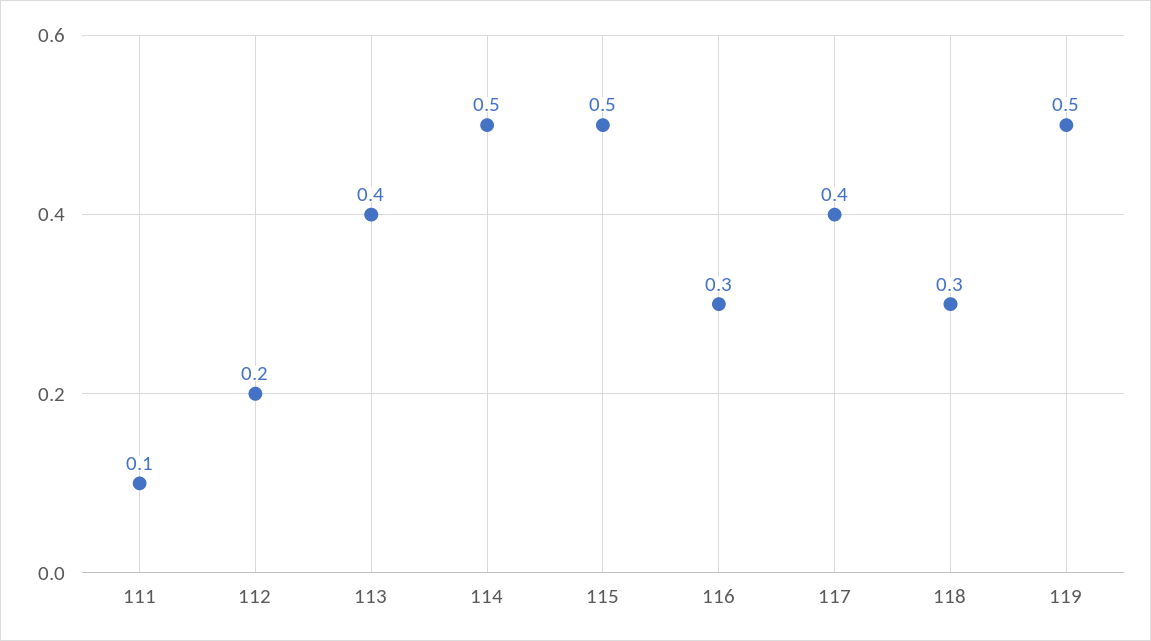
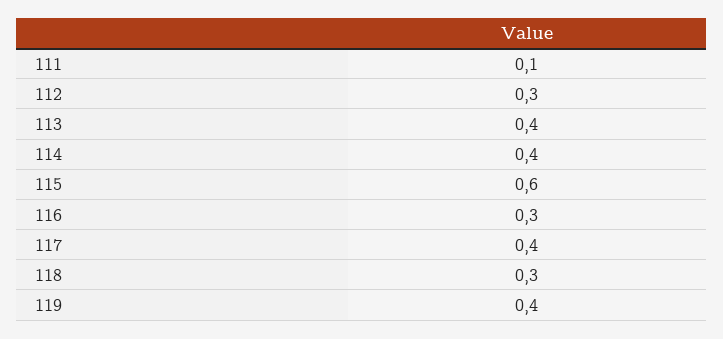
  {
    "111": 0.1,
-   "112": 0.2,
+   "112": 0.3,
    "113": 0.4,
-   "114": 0.5,
+   "114": 0.4,
-   "115": 0.5,
+   "115": 0.6,
    "116": 0.3,
    "117": 0.4,
    "118": 0.3,
-   "119": 0.5
+   "119": 0.4
  }

